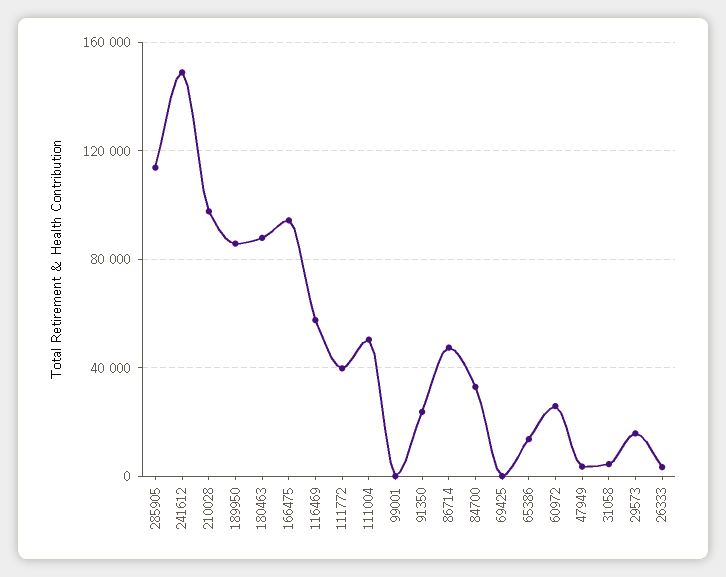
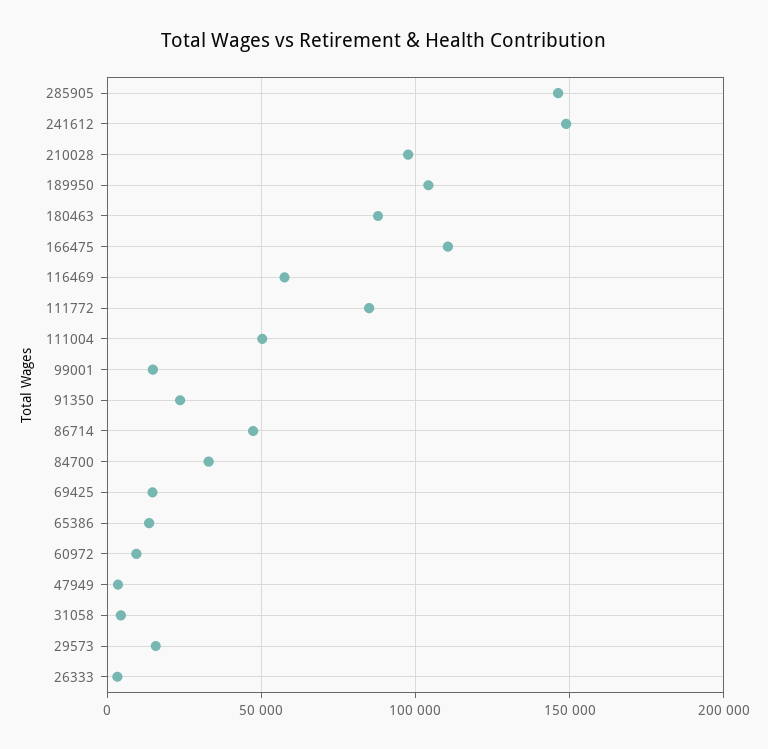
  {
-   "285905": 115000,
+   "285905": 145000,
    "241612": 150000,
    "210028": 100000,
-   "189950": 85000,
+   "189950": 105000,
    "180463": 90000,
-   "166475": 95000,
+   "166475": 110000,
    "116469": 60000,
-   "111772": 40000,
+   "111772": 85000,
    "111004": 50000,
-   "99001": 0,
+   "99001": 15000,
    "91350": 25000,
    "86714": 45000,
    "84700": 35000,
-   "69425": 0,
+   "69425": 15000,
    "65386": 15000,
-   "60972": 25000,
+   "60972": 10000,
    "47949": 5000,
    "31058": 5000,
    "29573": 15000,
    "26333": 5000
  }

